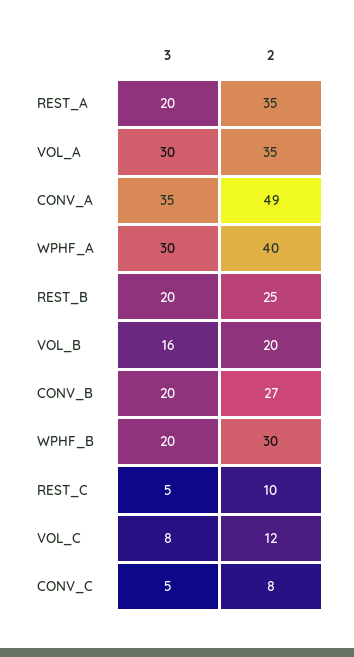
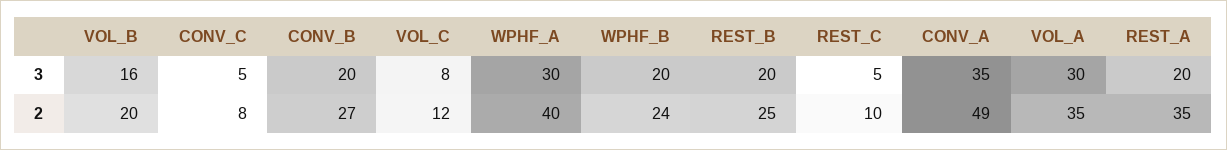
  {
    "3": {
      "REST_A": 20,
      "VOL_A": 30,
      "CONV_A": 35,
      "WPHF_A": 30,
      "REST_B": 20,
      "VOL_B": 16,
      "CONV_B": 20,
      "WPHF_B": 20,
      "REST_C": 5,
      "VOL_C": 8,
      "CONV_C": 5
    },
    "2": {
      "REST_A": 35,
      "VOL_A": 35,
      "CONV_A": 49,
      "WPHF_A": 40,
      "REST_B": 25,
      "VOL_B": 20,
      "CONV_B": 27,
-     "WPHF_B": 30,
+     "WPHF_B": 24,
      "REST_C": 10,
      "VOL_C": 12,
      "CONV_C": 8
    }
  }

